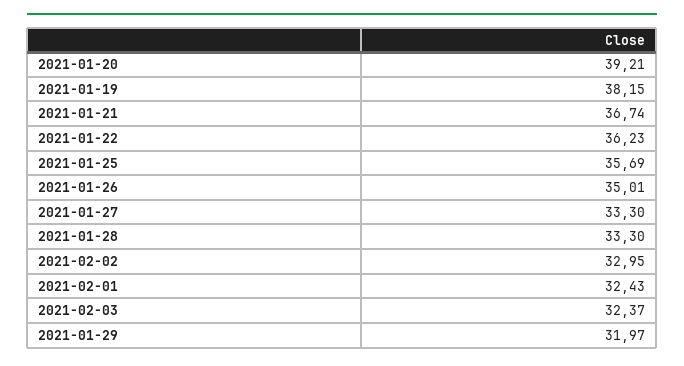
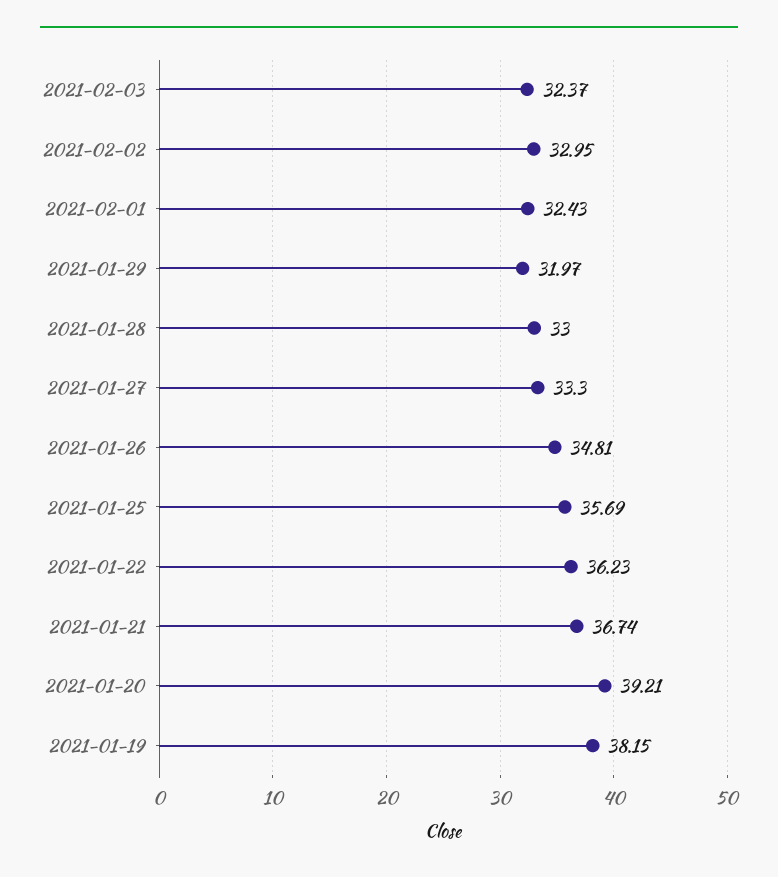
  {
    "2021-01-20": 39.21,
    "2021-01-19": 38.15,
    "2021-01-21": 36.74,
    "2021-01-22": 36.23,
    "2021-01-25": 35.69,
-   "2021-01-26": 35.01,
+   "2021-01-26": 34.81,
    "2021-01-27": 33.3,
-   "2021-01-28": 33.3,
+   "2021-01-28": 33,
    "2021-02-02": 32.95,
    "2021-02-01": 32.43,
    "2021-02-03": 32.37,
    "2021-01-29": 31.97
  }

